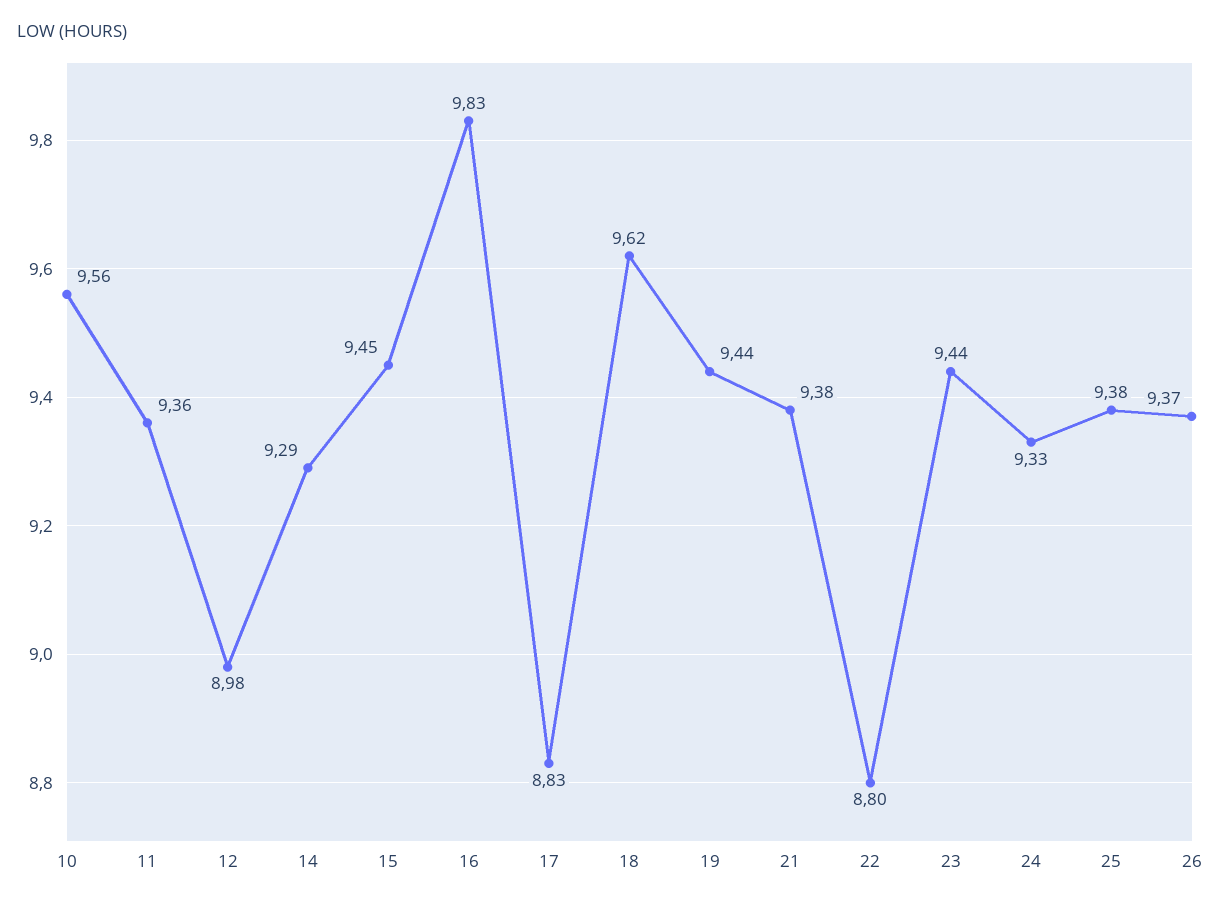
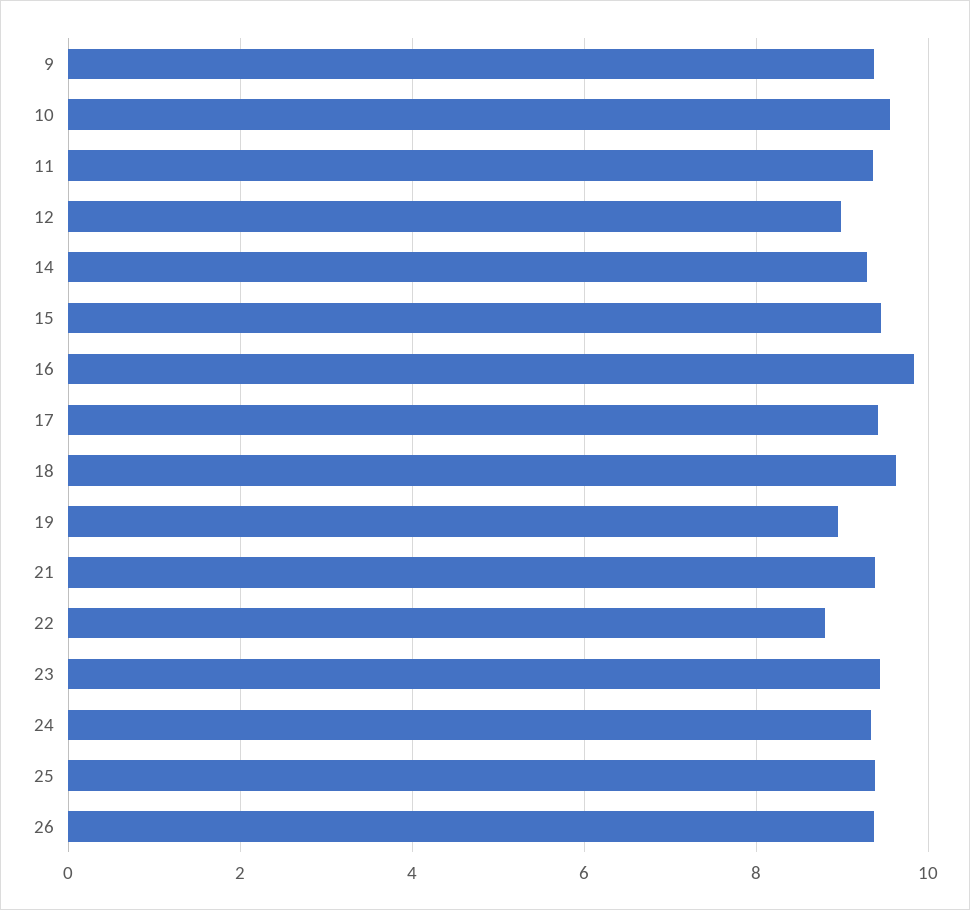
  {
    "10": 9.56,
    "11": 9.36,
    "12": 8.98,
    "14": 9.29,
    "15": 9.45,
    "16": 9.83,
-   "17": 8.83,
+   "17": 9.4,
    "18": 9.62,
-   "19": 9.44,
+   "19": 9,
    "21": 9.38,
    "22": 8.8,
    "23": 9.44,
    "24": 9.33,
    "25": 9.38,
-   "26": 9.37
+   "26": 9.37,
+   "9": 9.4
  }

